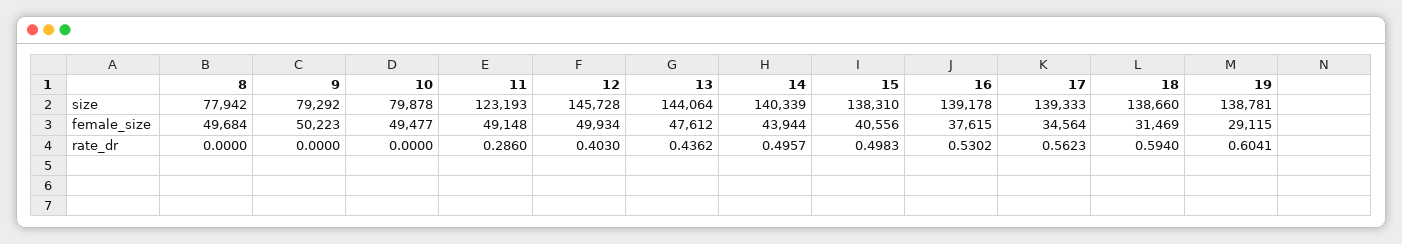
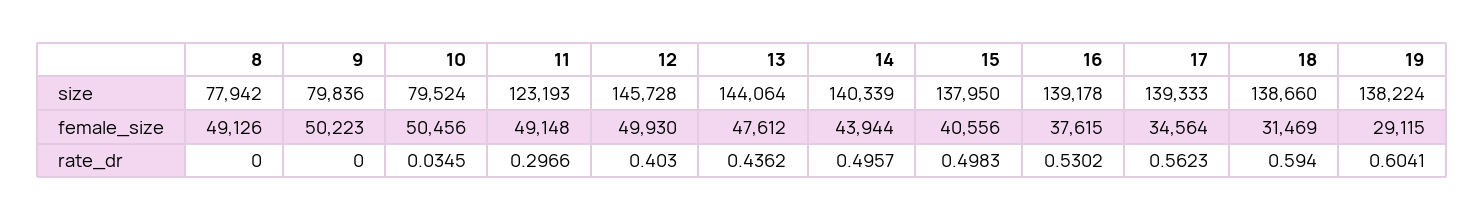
  {
    "8": {
      "size": 77942,
-     "female_size": 49684,
+     "female_size": 49126,
      "rate_dr": 0
    },
    "9": {
-     "size": 79292,
+     "size": 79836,
      "female_size": 50223,
      "rate_dr": 0
    },
    "10": {
-     "size": 79878,
+     "size": 79524,
-     "female_size": 49477,
+     "female_size": 50456,
-     "rate_dr": 0
+     "rate_dr": 0.0345
    },
    "11": {
      "size": 123193,
      "female_size": 49148,
-     "rate_dr": 0.286
+     "rate_dr": 0.2966
    },
    "12": {
      "size": 145728,
-     "female_size": 49934,
+     "female_size": 49930,
      "rate_dr": 0.403
    },
    "13": {
      "size": 144064,
      "female_size": 47612,
      "rate_dr": 0.4362
    },
    "14": {
      "size": 140339,
      "female_size": 43944,
      "rate_dr": 0.4957
    },
    "15": {
-     "size": 138310,
+     "size": 137950,
      "female_size": 40556,
      "rate_dr": 0.4983
    },
    "16": {
      "size": 139178,
      "female_size": 37615,
      "rate_dr": 0.5302
    },
    "17": {
      "size": 139333,
      "female_size": 34564,
      "rate_dr": 0.5623
    },
    "18": {
      "size": 138660,
      "female_size": 31469,
      "rate_dr": 0.594
    },
    "19": {
-     "size": 138781,
+     "size": 138224,
      "female_size": 29115,
      "rate_dr": 0.6041
    }
  }

